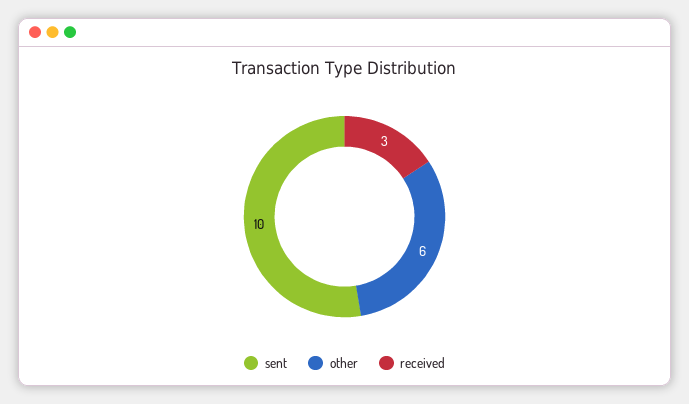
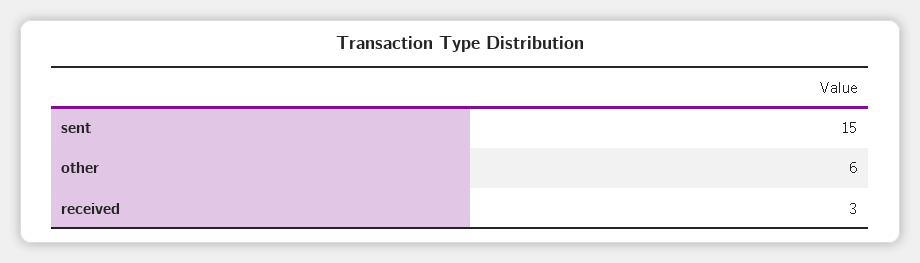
  {
-   "sent": 10,
+   "sent": 15,
    "other": 6,
    "received": 3
  }

